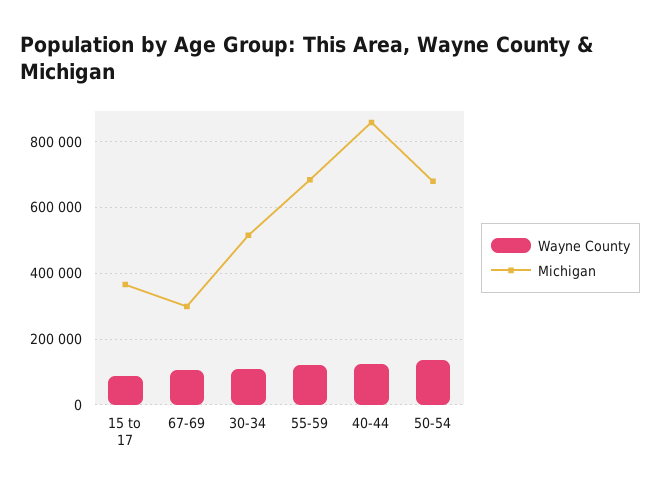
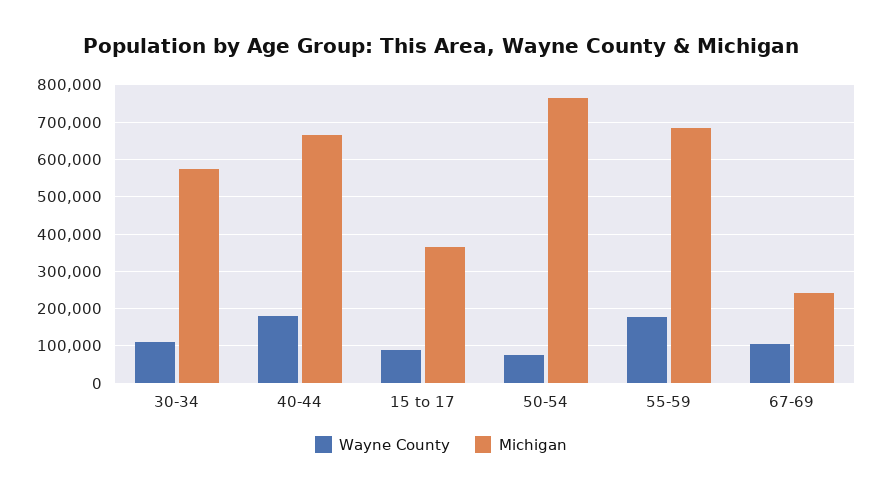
  {
    "Wayne County": {
      "15 to 17": 80000,
      "67-69": 100000,
      "30-34": 100000,
-     "55-59": 120000,
+     "55-59": 180000,
-     "40-44": 120000,
+     "40-44": 180000,
-     "50-54": 140000
+     "50-54": 80000
    },
    "Michigan": {
      "15 to 17": 360000,
-     "67-69": 300000,
+     "67-69": 240000,
-     "30-34": 520000,
+     "30-34": 580000,
      "55-59": 680000,
-     "40-44": 860000,
+     "40-44": 660000,
-     "50-54": 680000
+     "50-54": 760000
    }
  }

